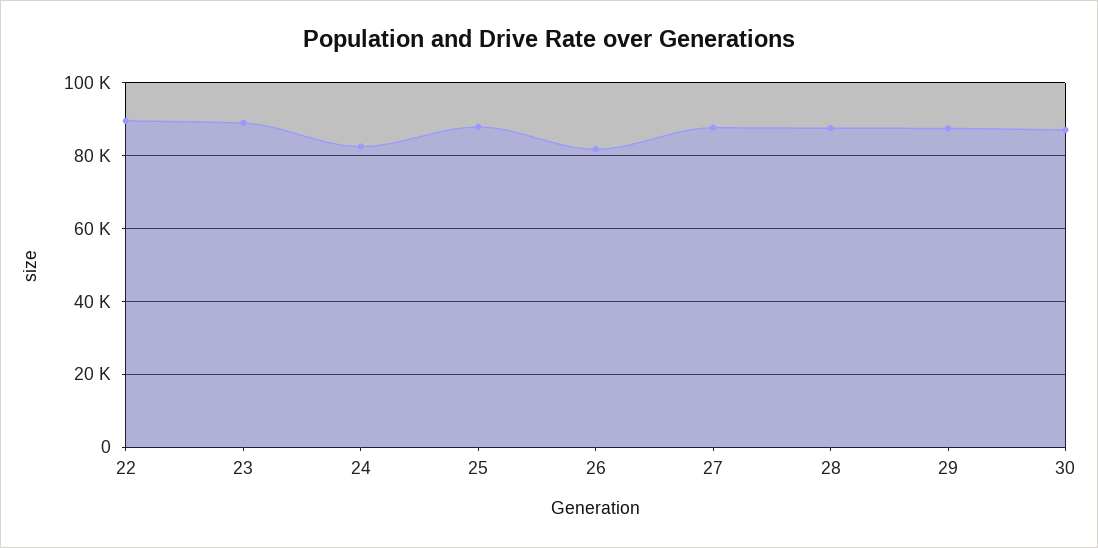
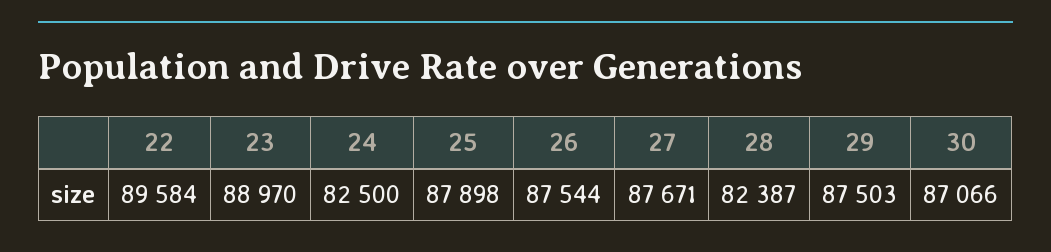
  {
    "22": 89584,
    "23": 88970,
    "24": 82500,
    "25": 87898,
-   "26": 82000,
+   "26": 87544,
    "27": 87671,
-   "28": 88000,
+   "28": 82387,
    "29": 87503,
    "30": 87066
  }

